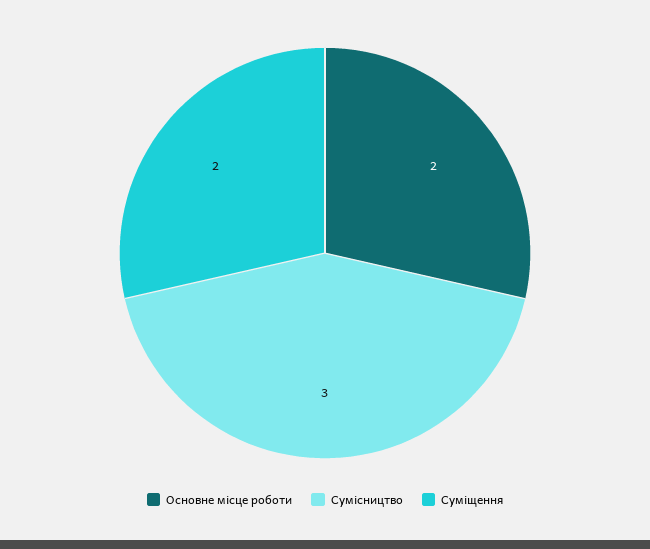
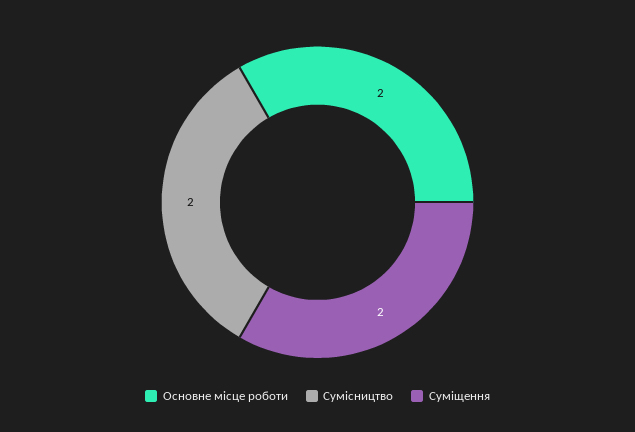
  {
    "Основне місце роботи": 2,
-   "Сумісництво": 3,
+   "Сумісництво": 2,
    "Суміщення": 2
  }

